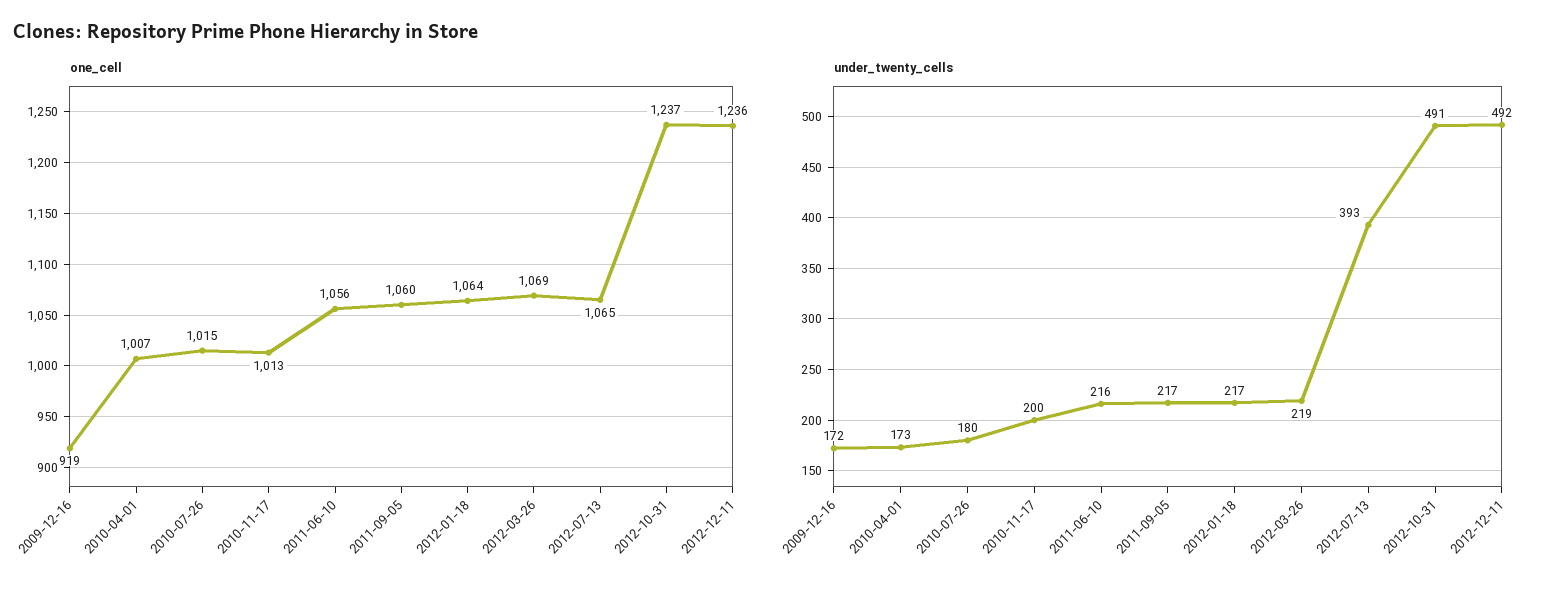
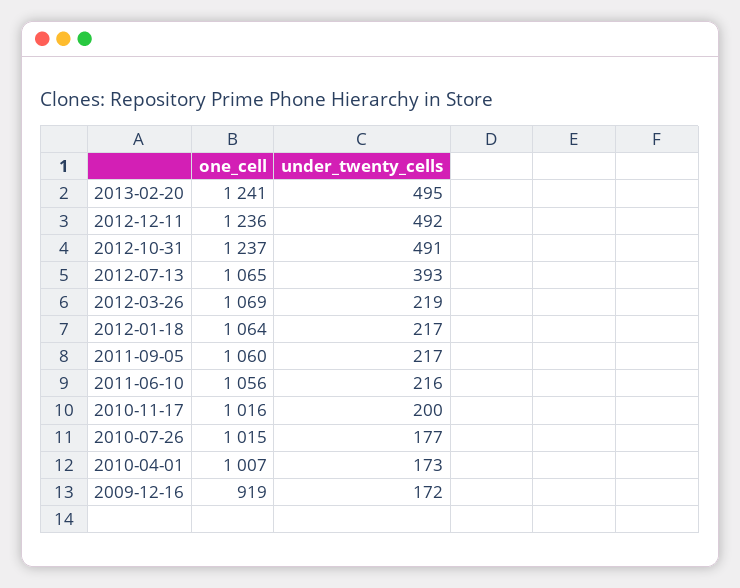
  {
    "one_cell": {
      "2009-12-16": 919,
      "2010-04-01": 1007,
      "2010-07-26": 1015,
-     "2010-11-17": 1013,
+     "2010-11-17": 1016,
      "2011-06-10": 1056,
      "2011-09-05": 1060,
      "2012-01-18": 1064,
      "2012-03-26": 1069,
      "2012-07-13": 1065,
      "2012-10-31": 1237,
-     "2012-12-11": 1236
+     "2012-12-11": 1236,
+     "2013-02-20": 1241
    },
    "under_twenty_cells": {
      "2009-12-16": 172,
      "2010-04-01": 173,
-     "2010-07-26": 180,
+     "2010-07-26": 177,
      "2010-11-17": 200,
      "2011-06-10": 216,
      "2011-09-05": 217,
      "2012-01-18": 217,
      "2012-03-26": 219,
      "2012-07-13": 393,
      "2012-10-31": 491,
-     "2012-12-11": 492
+     "2012-12-11": 492,
+     "2013-02-20": 495
    }
  }

